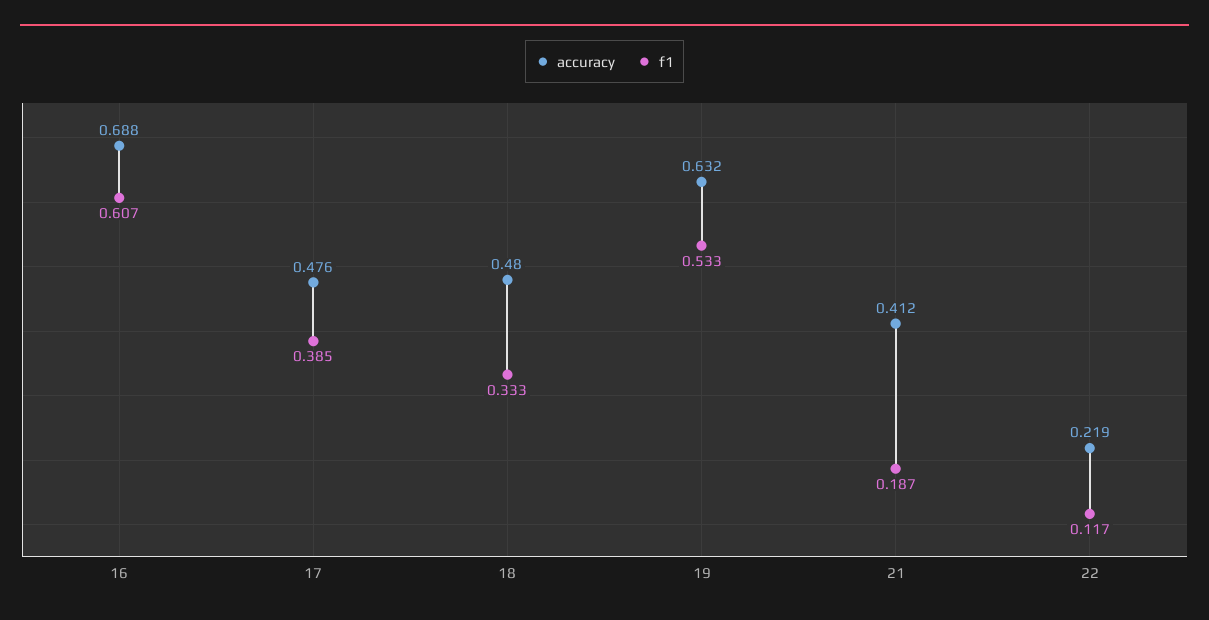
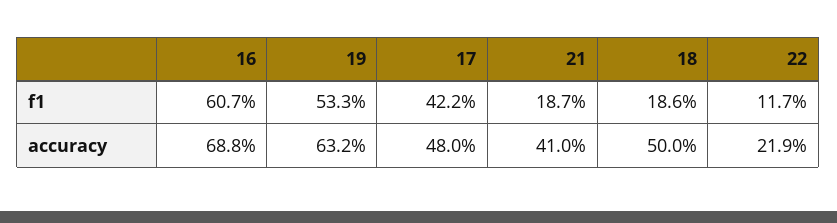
  {
    "accuracy": {
      "16": 0.688,
-     "17": 0.476,
+     "17": 0.48,
-     "18": 0.48,
+     "18": 0.5,
      "19": 0.632,
-     "21": 0.412,
+     "21": 0.41,
      "22": 0.219
    },
    "f1": {
      "16": 0.607,
-     "17": 0.385,
+     "17": 0.422,
-     "18": 0.333,
+     "18": 0.186,
      "19": 0.533,
      "21": 0.187,
      "22": 0.117
    }
  }

